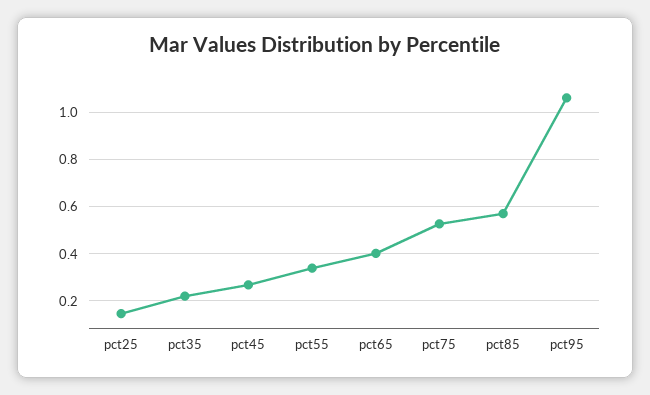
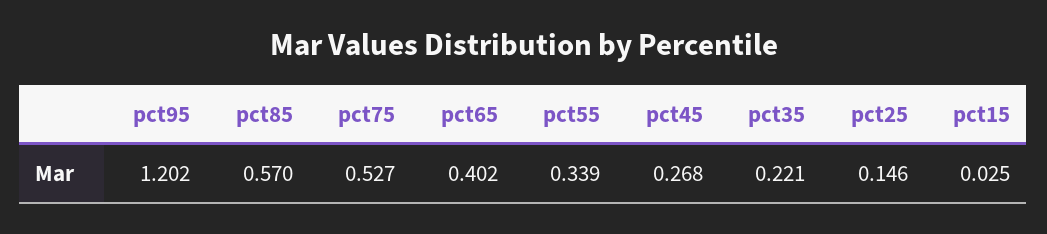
  {
    "pct25": 0.146,
    "pct35": 0.221,
    "pct45": 0.268,
    "pct55": 0.339,
    "pct65": 0.402,
    "pct75": 0.527,
    "pct85": 0.57,
-   "pct95": 1.05
+   "pct95": 1.202,
+   "pct15": 0.025
  }

